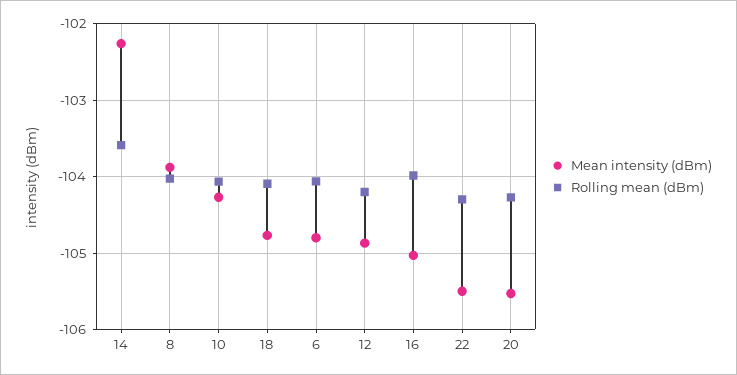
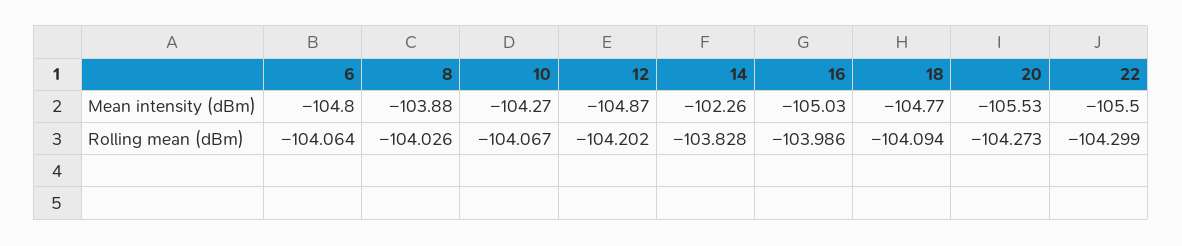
  {
    "Mean intensity (dBm)": {
      "14": -102.26,
      "8": -103.88,
      "10": -104.27,
      "18": -104.77,
      "6": -104.8,
      "12": -104.87,
      "16": -105.03,
      "22": -105.5,
      "20": -105.53
    },
    "Rolling mean (dBm)": {
-     "14": -103.6,
+     "14": -103.828,
      "8": -104.026,
      "10": -104.067,
      "18": -104.094,
      "6": -104.064,
      "12": -104.202,
      "16": -103.986,
      "22": -104.299,
      "20": -104.273
    }
  }

